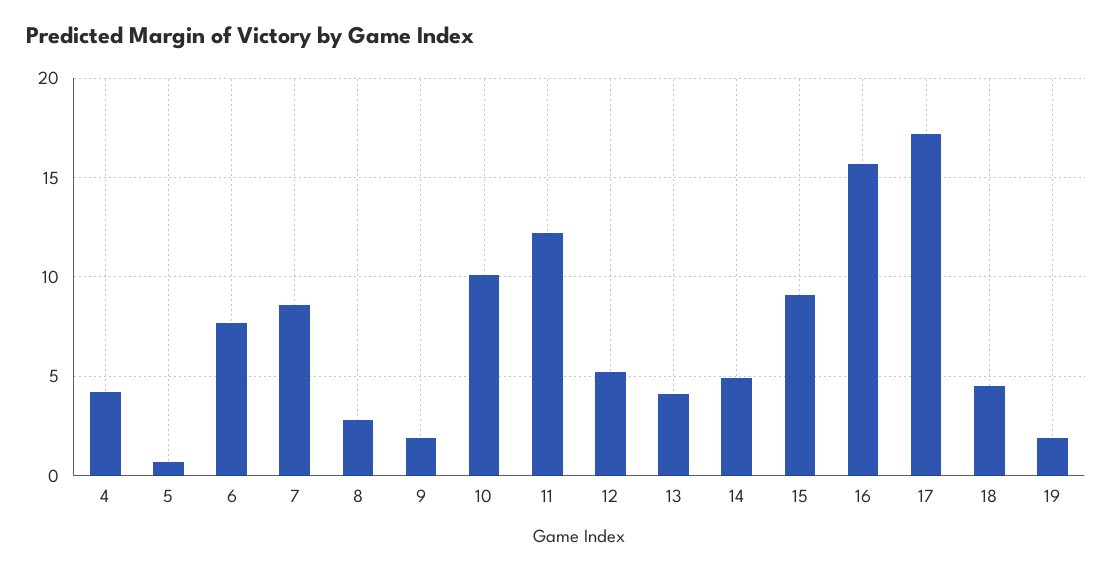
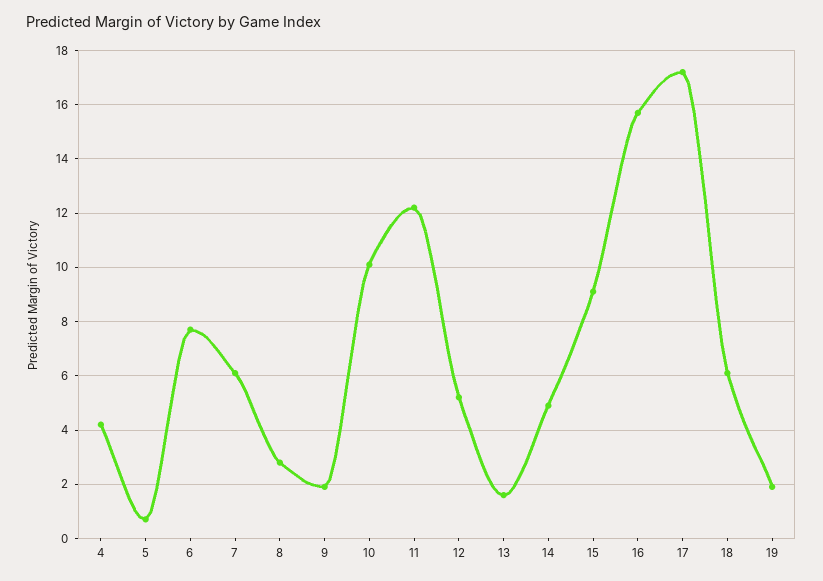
  {
    "4": 4,
    "5": 0.5,
    "6": 7.5,
-   "7": 8.5,
+   "7": 6,
    "8": 3,
    "9": 2,
    "10": 10,
    "11": 12,
    "12": 5,
-   "13": 4,
+   "13": 1.5,
    "14": 5,
    "15": 9,
    "16": 15.5,
    "17": 17,
-   "18": 4.5,
+   "18": 6,
    "19": 2
  }

